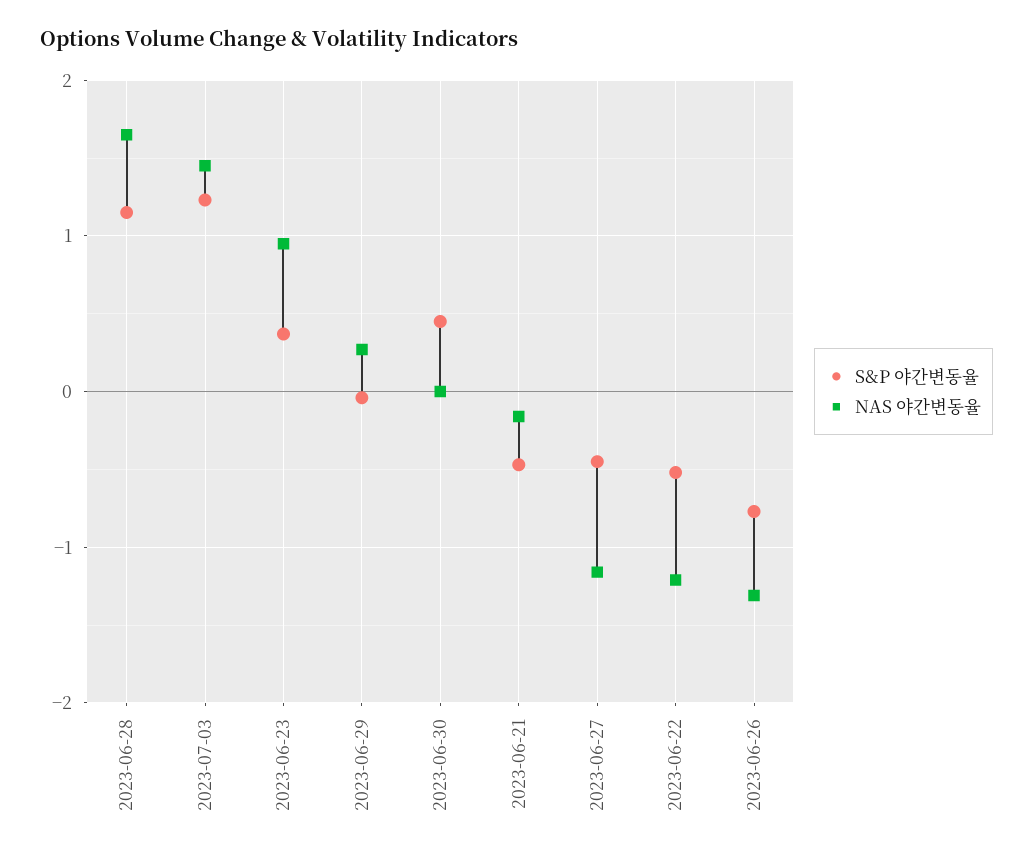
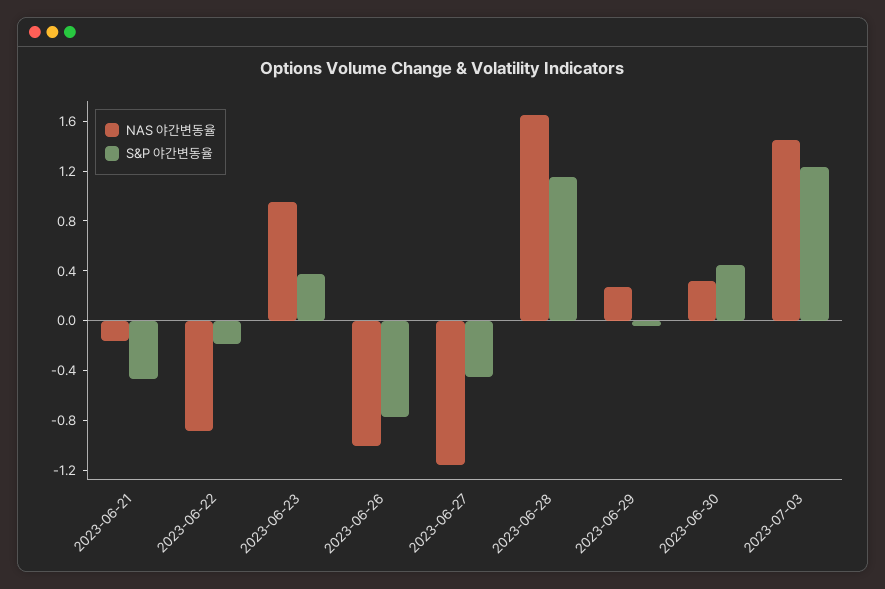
  {
    "S&P 야간변동율": {
      "2023-06-28": 1.2,
      "2023-07-03": 1.2,
      "2023-06-23": 0.4,
      "2023-06-29": 0,
      "2023-06-30": 0.5,
      "2023-06-21": -0.5,
      "2023-06-27": -0.5,
-     "2023-06-22": -0.5,
+     "2023-06-22": -0.2,
      "2023-06-26": -0.8
    },
    "NAS 야간변동율": {
      "2023-06-28": 1.7,
      "2023-07-03": 1.5,
      "2023-06-23": 1,
      "2023-06-29": 0.3,
-     "2023-06-30": 0,
+     "2023-06-30": 0.3,
      "2023-06-21": -0.2,
      "2023-06-27": -1.2,
-     "2023-06-22": -1.2,
+     "2023-06-22": -0.9,
-     "2023-06-26": -1.3
+     "2023-06-26": -1
    }
  }

